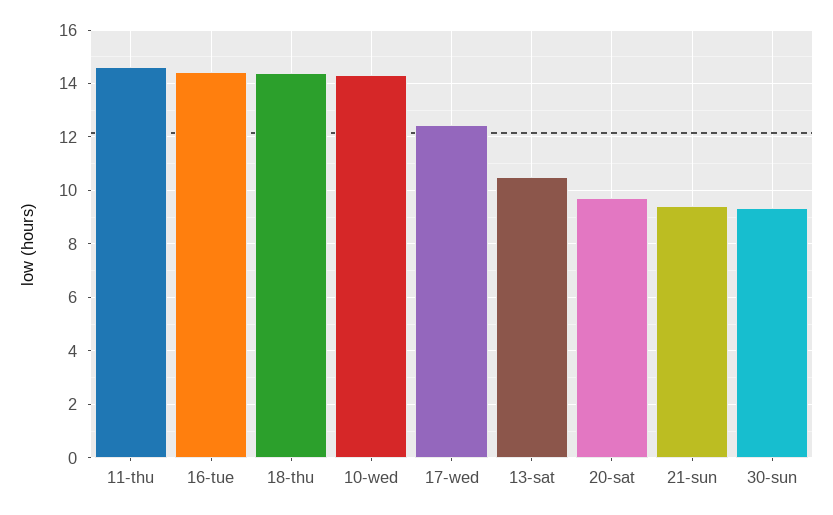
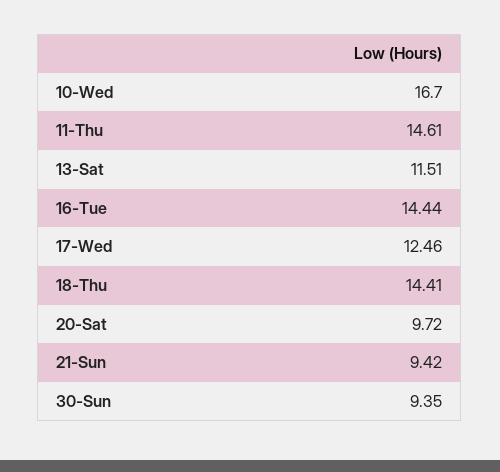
  {
    "11-thu": 14.61,
    "16-tue": 14.44,
    "18-thu": 14.41,
-   "10-wed": 14.25,
+   "10-wed": 16.7,
    "17-wed": 12.46,
-   "13-sat": 10.5,
+   "13-sat": 11.51,
    "20-sat": 9.72,
    "21-sun": 9.42,
    "30-sun": 9.35
  }

